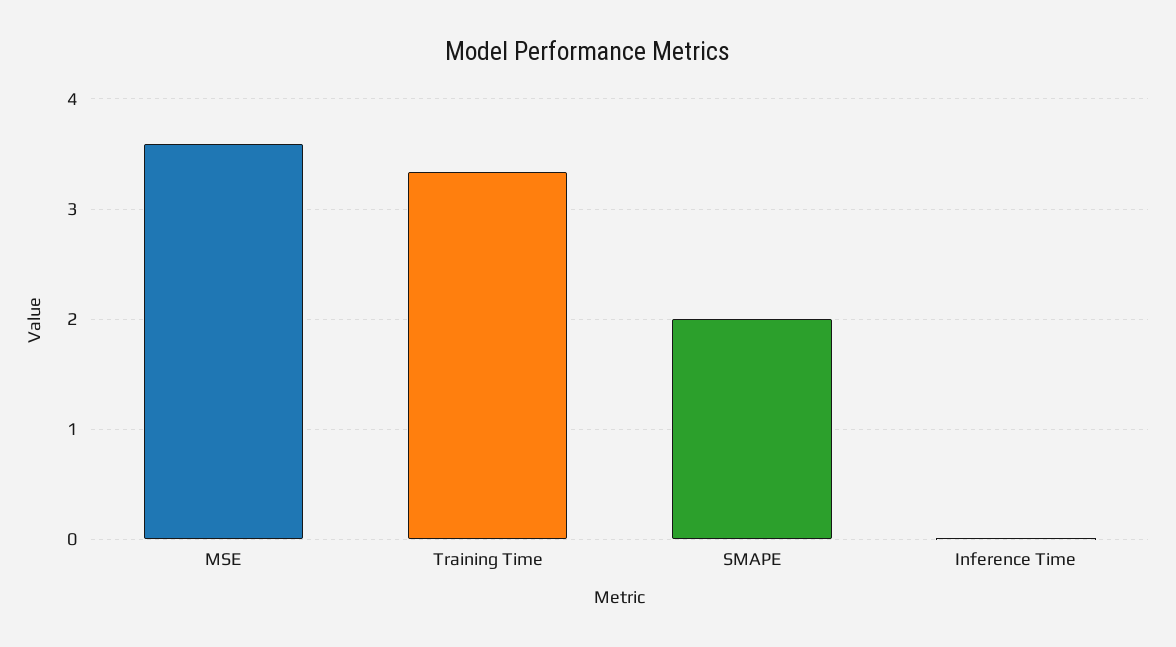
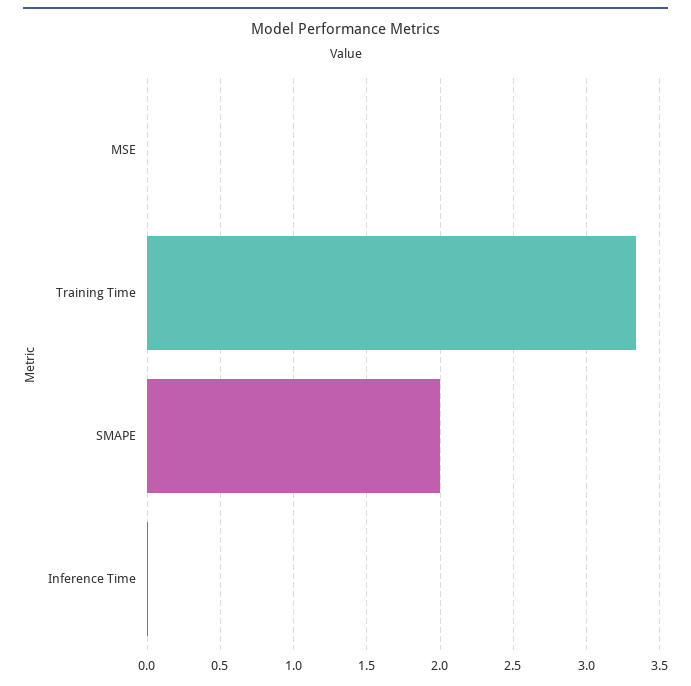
  {
-   "MSE": 3.6,
+   "MSE": 0,
    "Training Time": 3.35,
    "SMAPE": 2,
    "Inference Time": 0
  }

